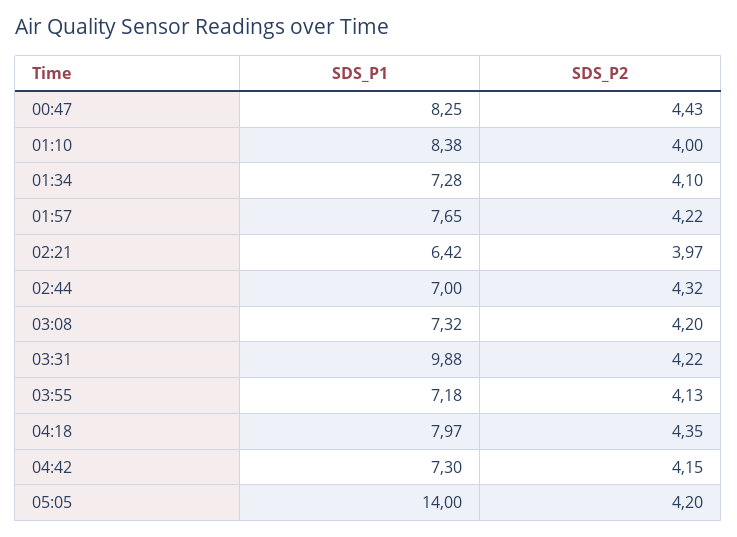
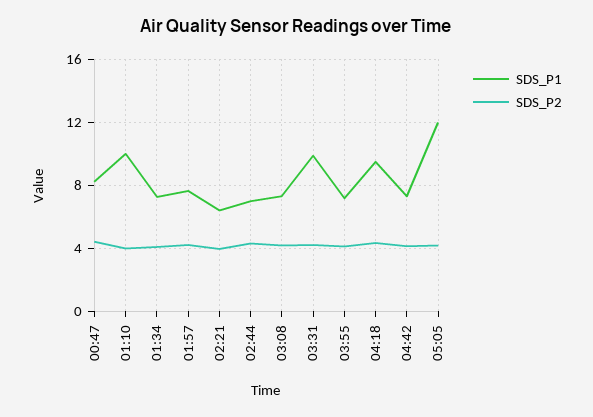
  {
    "SDS_P1": {
      "00:47": 8.25,
-     "01:10": 8.38,
+     "01:10": 10,
      "01:34": 7.28,
      "01:57": 7.65,
      "02:21": 6.42,
      "02:44": 7,
      "03:08": 7.32,
      "03:31": 9.88,
      "03:55": 7.18,
-     "04:18": 7.97,
+     "04:18": 9.5,
      "04:42": 7.3,
-     "05:05": 14
+     "05:05": 12
    },
    "SDS_P2": {
      "00:47": 4.43,
      "01:10": 4,
      "01:34": 4.1,
      "01:57": 4.22,
      "02:21": 3.97,
      "02:44": 4.32,
      "03:08": 4.2,
      "03:31": 4.22,
      "03:55": 4.13,
      "04:18": 4.35,
      "04:42": 4.15,
      "05:05": 4.2
    }
  }

